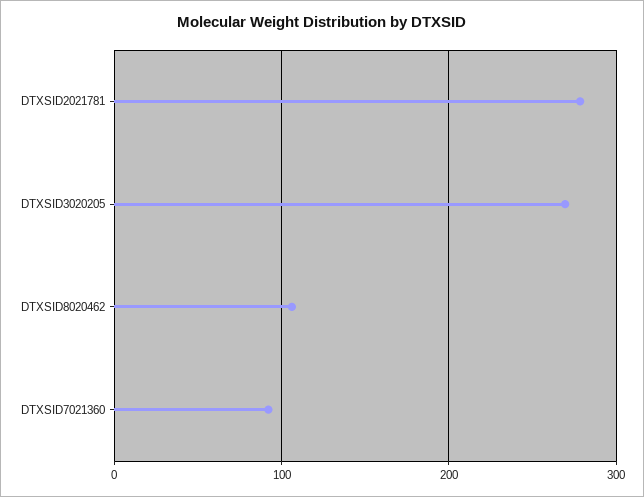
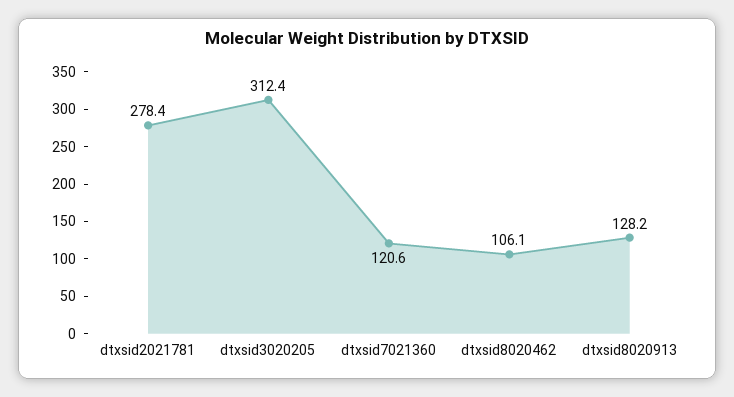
  {
    "DTXSID2021781": 278.4,
-   "DTXSID3020205": 270,
+   "DTXSID3020205": 312.4,
    "DTXSID8020462": 106.1,
-   "DTXSID7021360": 90
+   "DTXSID7021360": 120.6,
+   "dtxsid8020913": 128.2
  }

